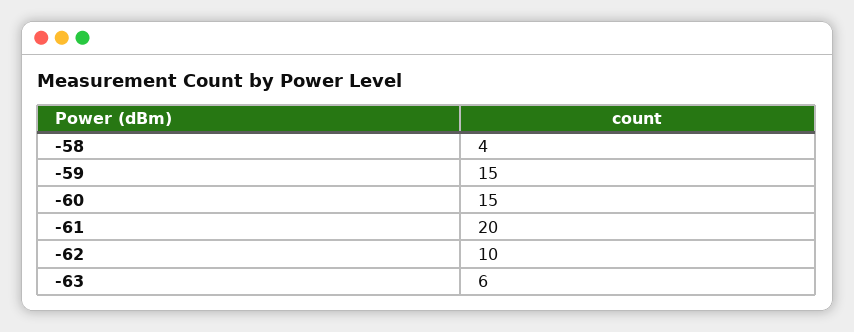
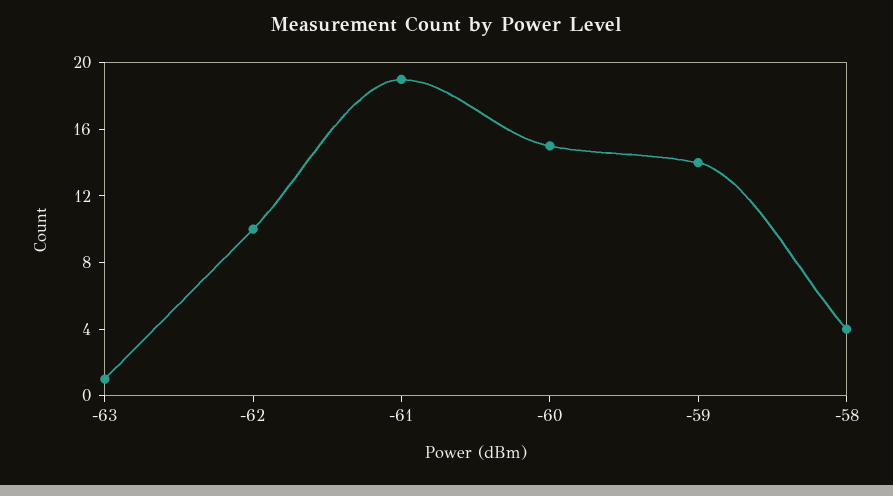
  {
    "-58": 4,
-   "-59": 15,
+   "-59": 14,
    "-60": 15,
-   "-61": 20,
+   "-61": 19,
    "-62": 10,
-   "-63": 6
+   "-63": 1
  }

